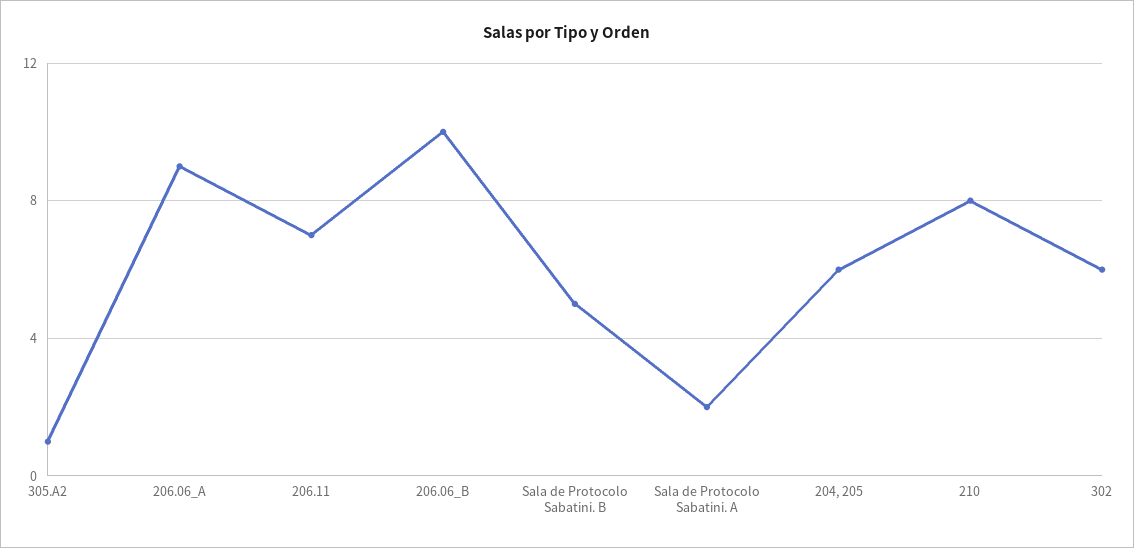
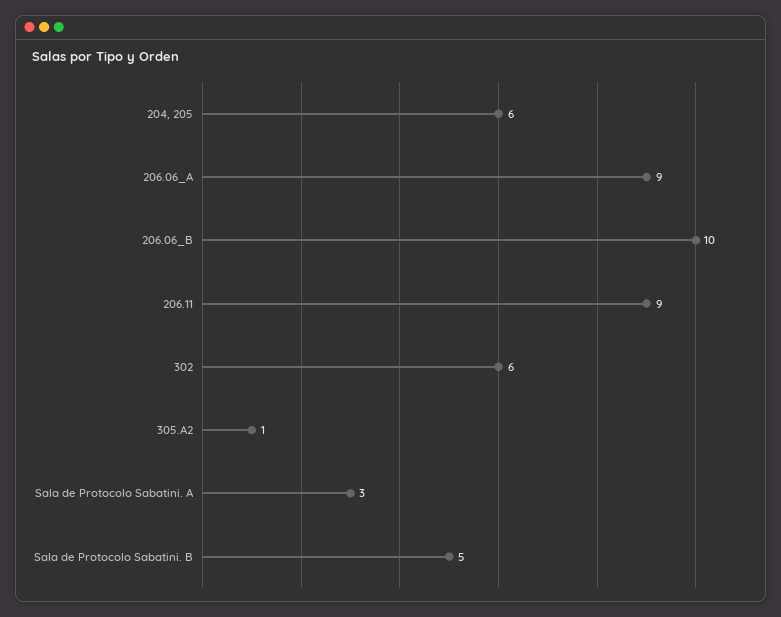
  {
    "305.A2": 1,
    "206.06_A": 9,
-   "206.11": 7,
+   "206.11": 9,
    "206.06_B": 10,
    "Sala de Protocolo Sabatini. B": 5,
-   "Sala de Protocolo Sabatini. A": 2,
+   "Sala de Protocolo Sabatini. A": 3,
    "204, 205": 6,
-   "210": 8,
    "302": 6
  }

